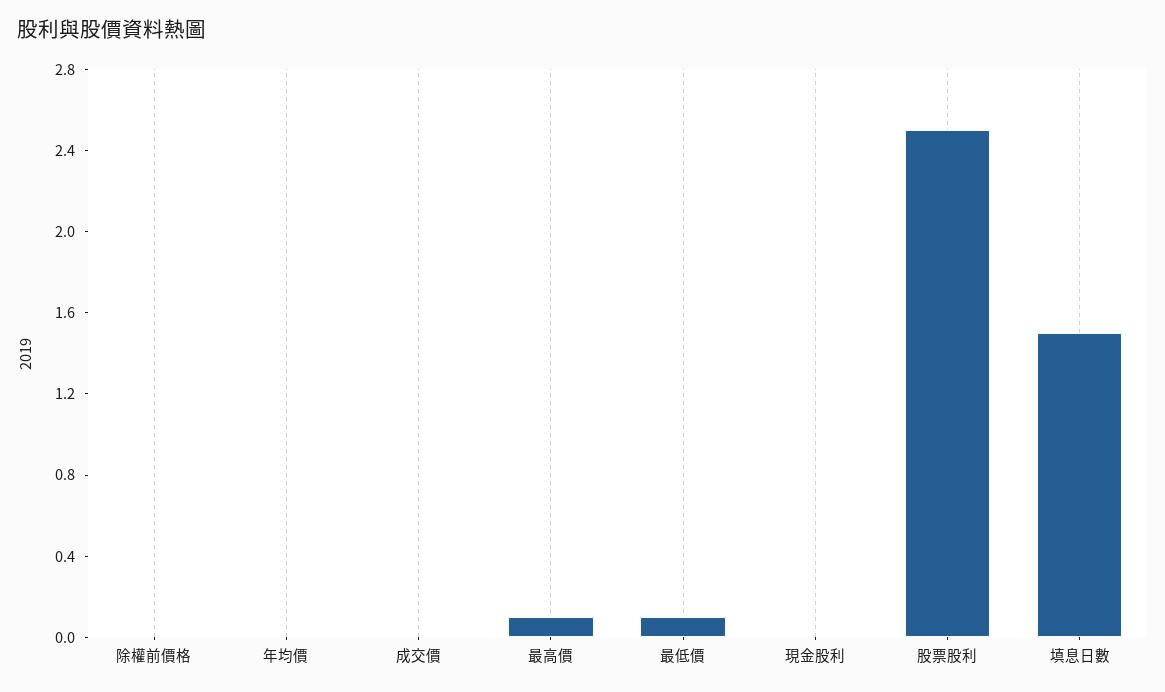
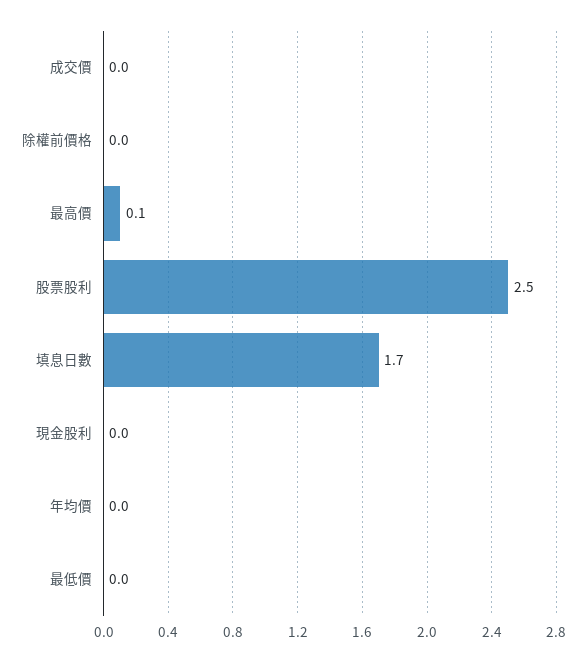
  {
    "除權前價格": 0,
    "年均價": 0,
    "成交價": 0,
    "最高價": 0.1,
-   "最低價": 0.1,
+   "最低價": 0,
    "現金股利": 0,
    "股票股利": 2.5,
-   "填息日數": 1.5
+   "填息日數": 1.7
  }

